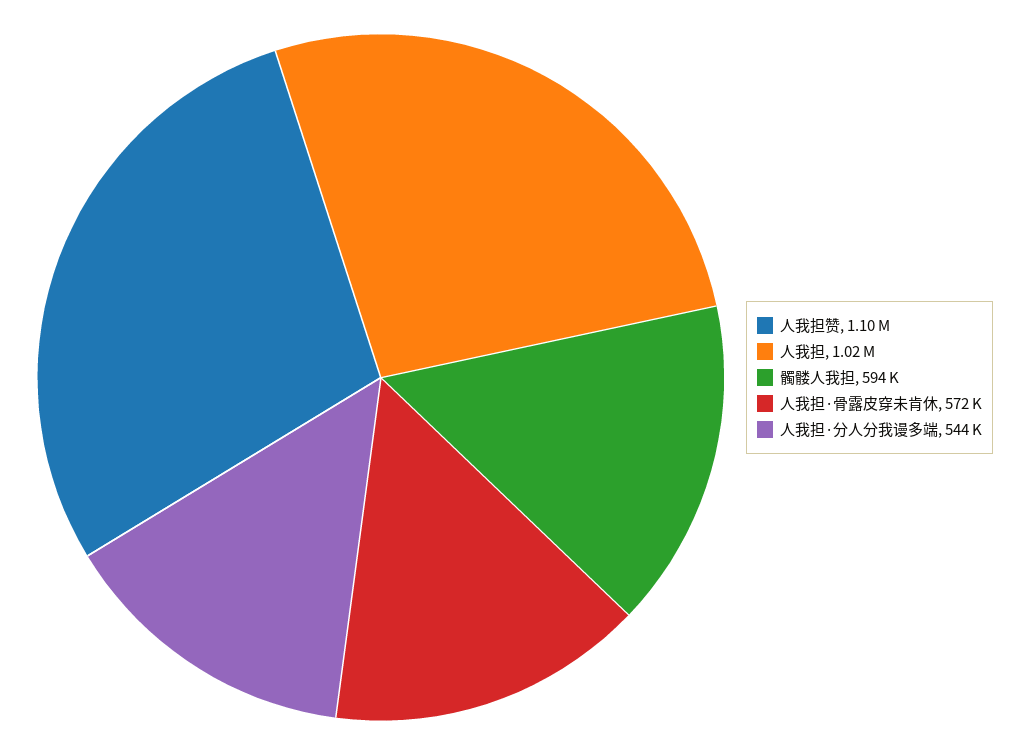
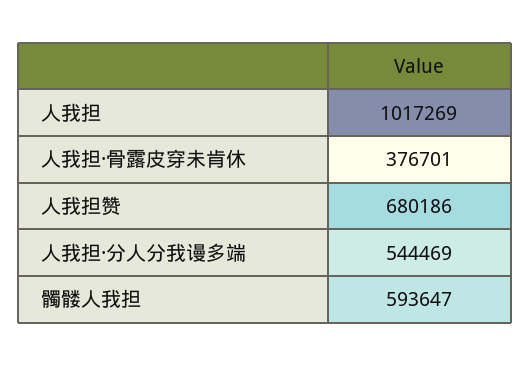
  {
-   "人我担赞": 1100000,
+   "人我担赞": 680186,
    "人我担": 1017269,
    "髑髅人我担": 593647,
-   "人我担·骨露皮穿未肯休": 572000,
+   "人我担·骨露皮穿未肯休": 376701,
    "人我担·分人分我谩多端": 544469
  }

